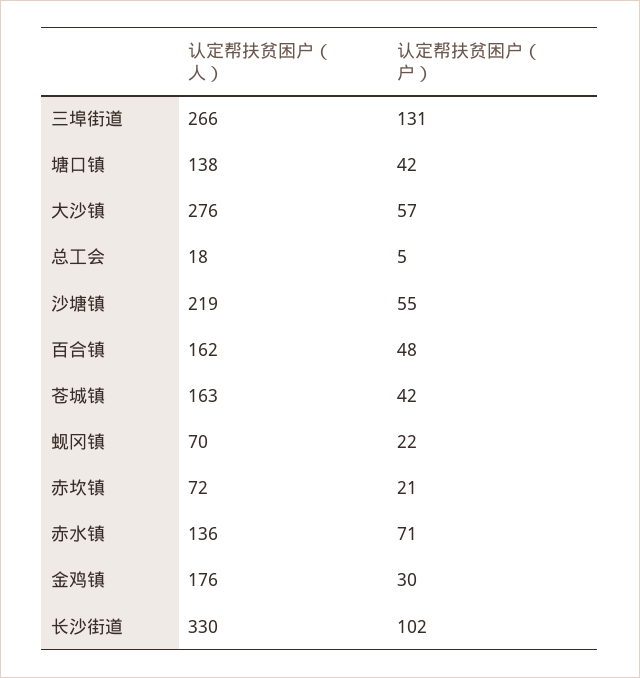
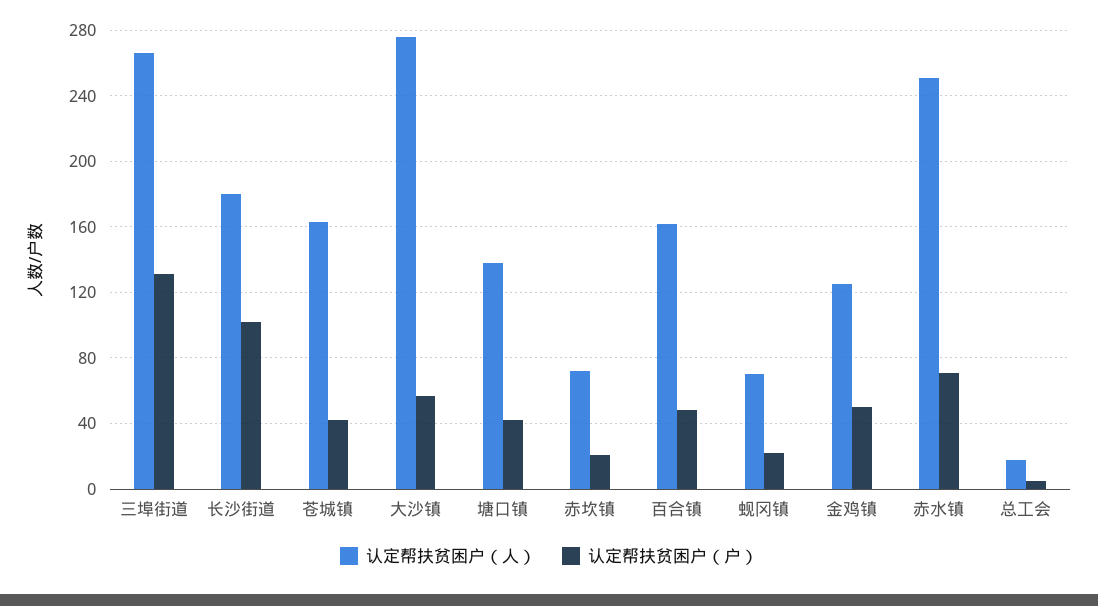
  {
    "认定帮扶贫困户（人）": {
      "三埠街道": 266,
      "塘口镇": 138,
      "大沙镇": 276,
      "总工会": 18,
-     "沙塘镇": 219,
      "百合镇": 162,
      "苍城镇": 163,
      "蚬冈镇": 70,
      "赤坎镇": 72,
-     "赤水镇": 136,
+     "赤水镇": 250,
-     "金鸡镇": 176,
+     "金鸡镇": 125,
-     "长沙街道": 330
+     "长沙街道": 180
    },
    "认定帮扶贫困户（户）": {
      "三埠街道": 131,
      "塘口镇": 42,
      "大沙镇": 57,
      "总工会": 5,
-     "沙塘镇": 55,
      "百合镇": 48,
      "苍城镇": 42,
      "蚬冈镇": 22,
      "赤坎镇": 21,
      "赤水镇": 71,
-     "金鸡镇": 30,
+     "金鸡镇": 50,
      "长沙街道": 102
    }
  }

